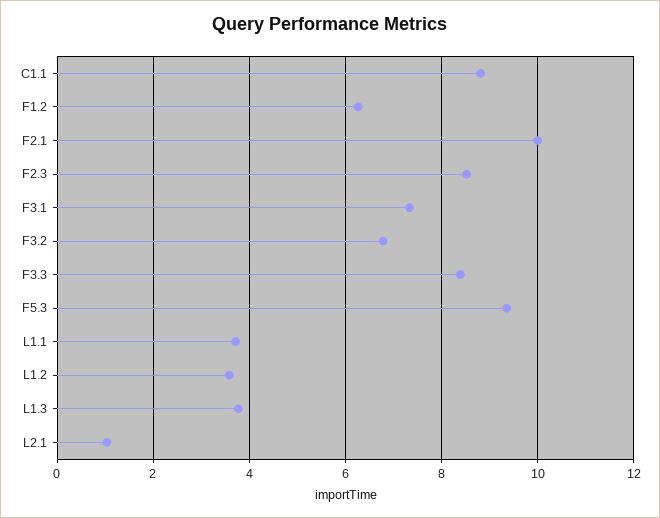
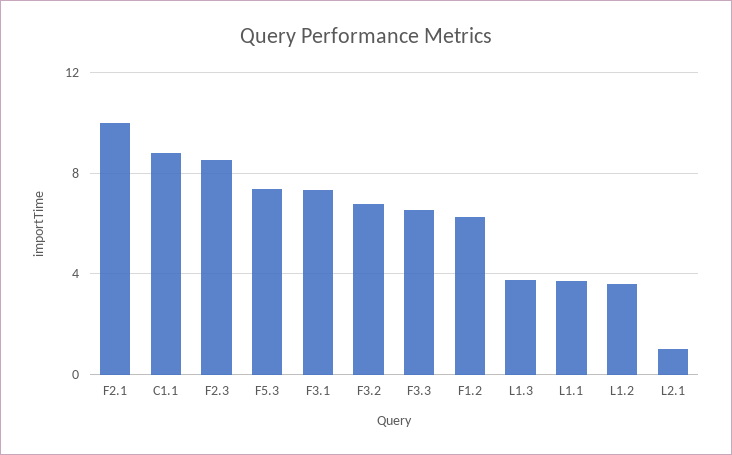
  {
    "C1.1": 8.8,
    "F1.2": 6.2,
    "F2.1": 10,
    "F2.3": 8.6,
    "F3.1": 7.4,
    "F3.2": 6.8,
-   "F3.3": 8.4,
+   "F3.3": 6.5,
-   "F5.3": 9.4,
+   "F5.3": 7.5,
    "L1.1": 3.8,
    "L1.2": 3.6,
    "L1.3": 3.8,
    "L2.1": 1
  }

